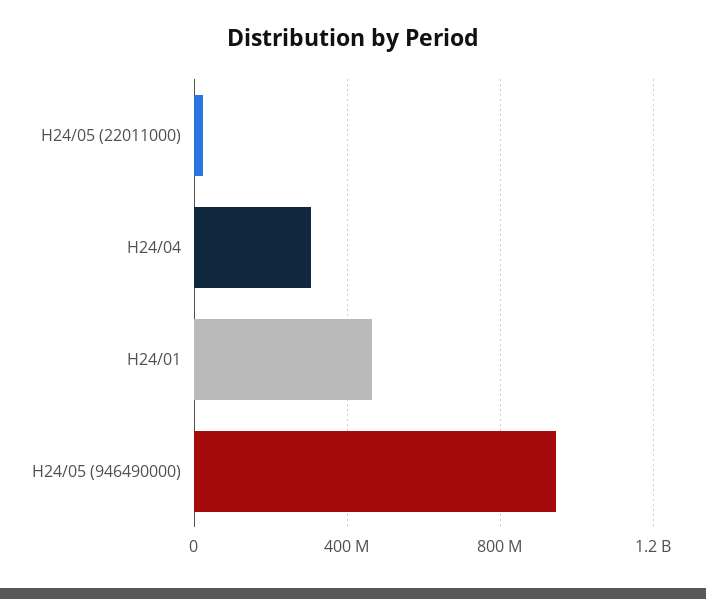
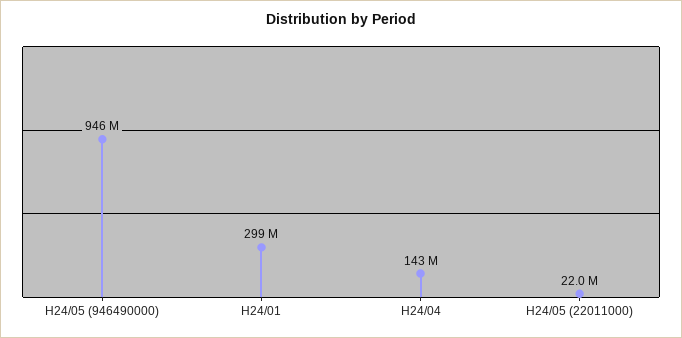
  {
    "H24/05 (22011000)": 22000000,
-   "H24/04": 300000000,
+   "H24/04": 143000000,
-   "H24/01": 450000000,
+   "H24/01": 299000000,
    "H24/05 (946490000)": 946000000
  }

